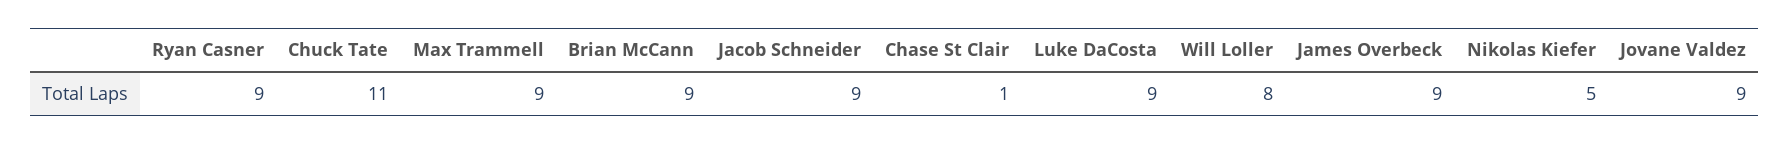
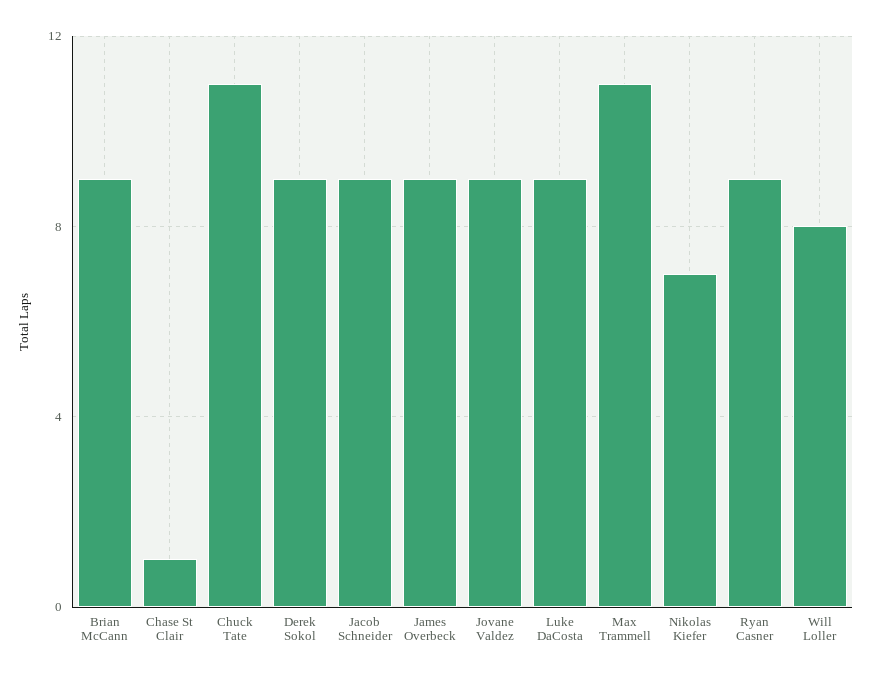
  {
    "Ryan Casner": 9,
    "Chuck Tate": 11,
-   "Max Trammell": 9,
+   "Max Trammell": 11,
    "Brian McCann": 9,
    "Jacob Schneider": 9,
    "Chase St Clair": 1,
    "Luke DaCosta": 9,
    "Will Loller": 8,
    "James Overbeck": 9,
-   "Nikolas Kiefer": 5,
+   "Nikolas Kiefer": 7,
-   "Jovane Valdez": 9
+   "Jovane Valdez": 9,
+   "Derek Sokol": 9
  }

